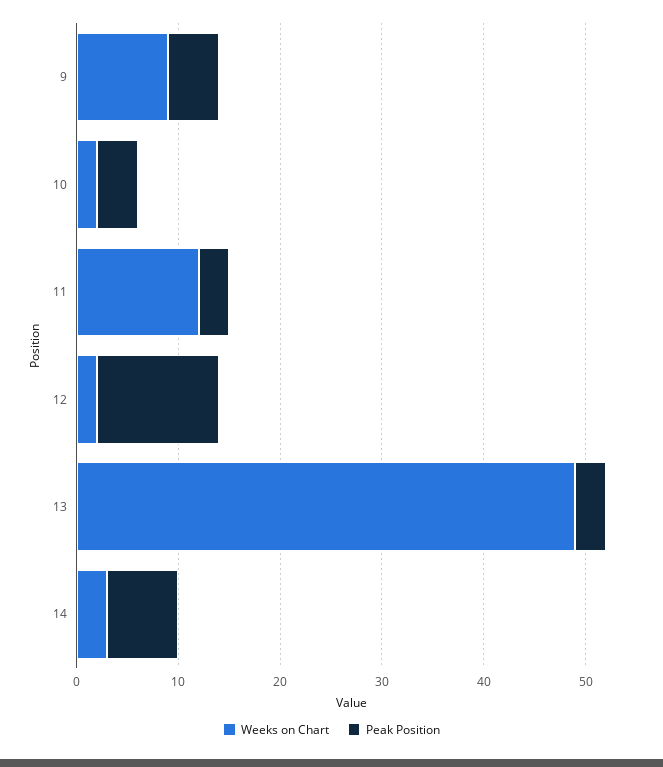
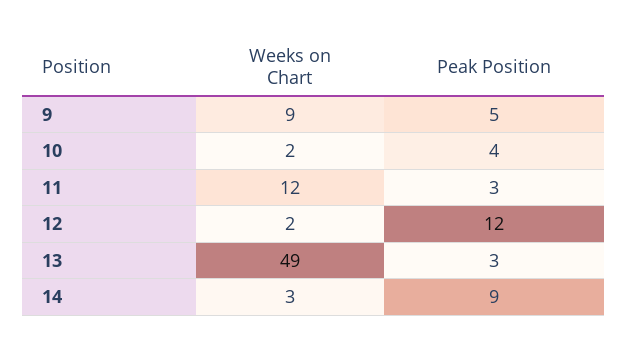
  {
    "Weeks on Chart": {
      "9": 9,
      "10": 2,
      "11": 12,
      "12": 2,
      "13": 49,
      "14": 3
    },
    "Peak Position": {
      "9": 5,
      "10": 4,
      "11": 3,
      "12": 12,
      "13": 3,
-     "14": 7
+     "14": 9
    }
  }

